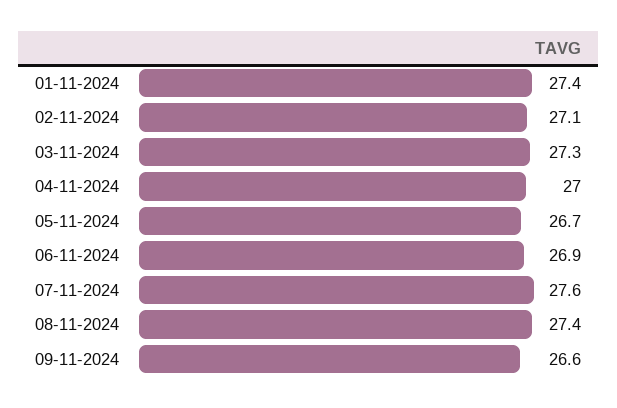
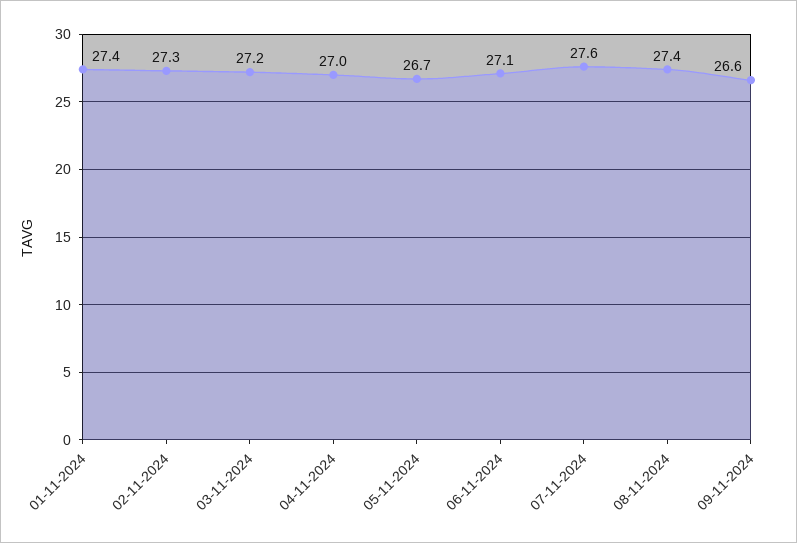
  {
    "01-11-2024": 27.4,
-   "02-11-2024": 27.1,
+   "02-11-2024": 27.3,
-   "03-11-2024": 27.3,
+   "03-11-2024": 27.2,
    "04-11-2024": 27,
    "05-11-2024": 26.7,
-   "06-11-2024": 26.9,
+   "06-11-2024": 27.1,
    "07-11-2024": 27.6,
    "08-11-2024": 27.4,
    "09-11-2024": 26.6
  }

